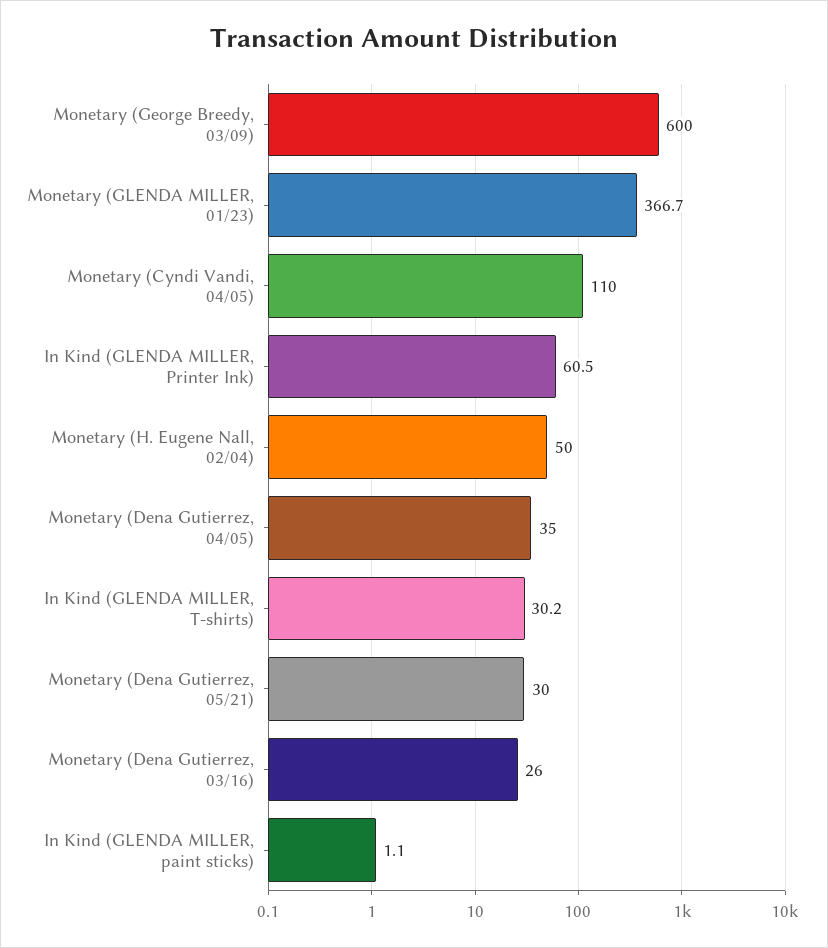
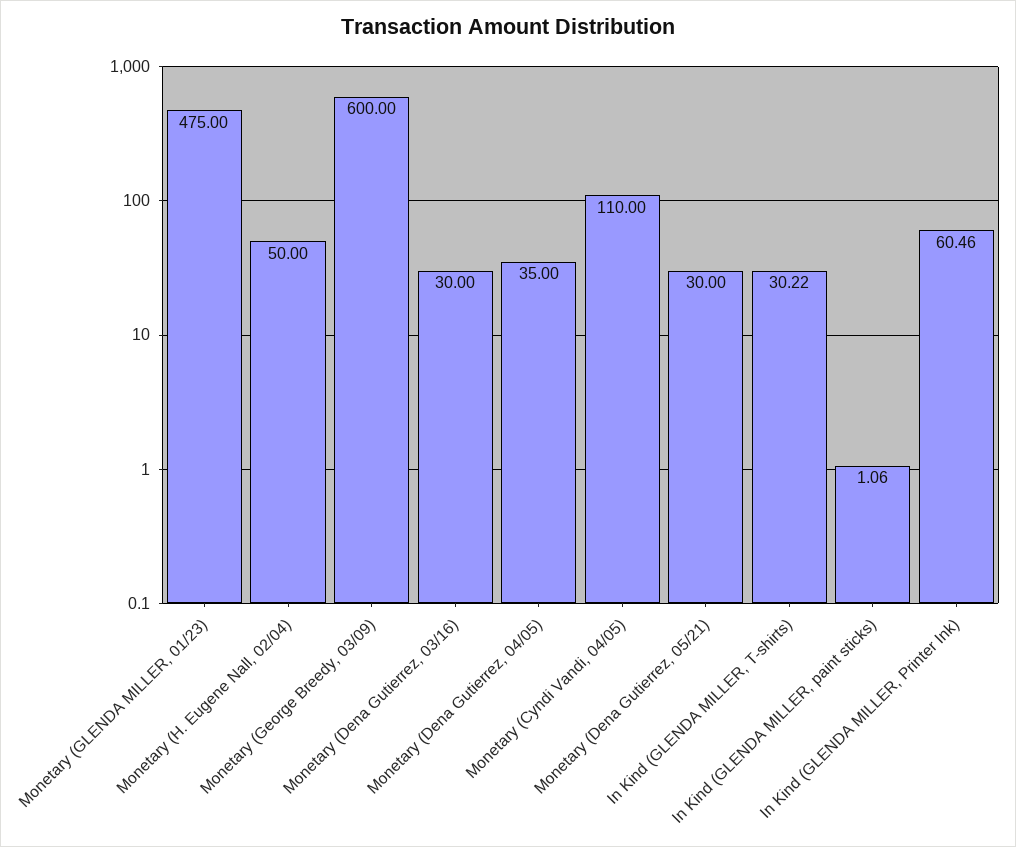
  {
    "Monetary (George Breedy, 03/09)": 600,
-   "Monetary (GLENDA MILLER, 01/23)": 366.7,
+   "Monetary (GLENDA MILLER, 01/23)": 475,
    "Monetary (Cyndi Vandi, 04/05)": 110,
    "In Kind (GLENDA MILLER, Printer Ink)": 60.46,
    "Monetary (H. Eugene Nall, 02/04)": 50,
    "Monetary (Dena Gutierrez, 04/05)": 35,
    "In Kind (GLENDA MILLER, T-shirts)": 30.22,
    "Monetary (Dena Gutierrez, 05/21)": 30,
-   "Monetary (Dena Gutierrez, 03/16)": 26,
+   "Monetary (Dena Gutierrez, 03/16)": 30,
    "In Kind (GLENDA MILLER, paint sticks)": 1.06
  }

